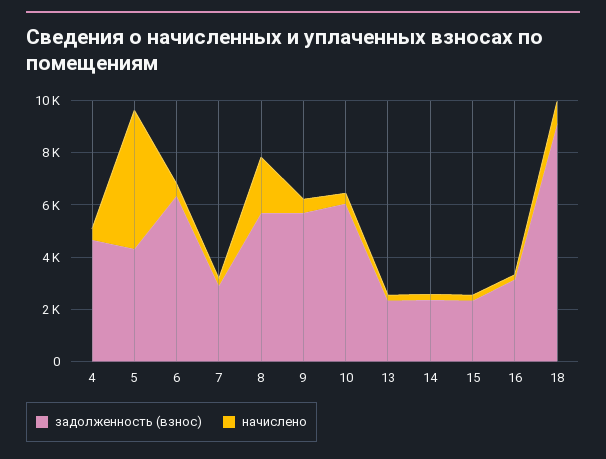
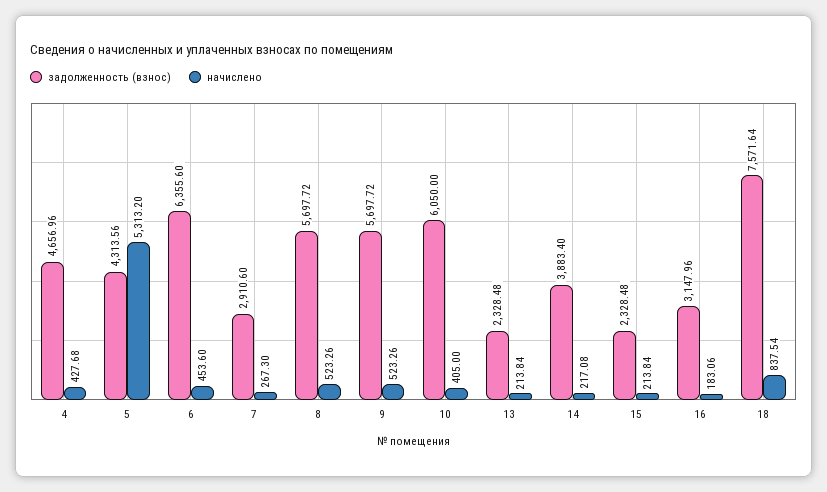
  {
    "задолженность (взнос)": {
      "4": 4656.96,
      "5": 4313.56,
      "6": 6355.6,
      "7": 2910.6,
      "8": 5697.72,
      "9": 5697.72,
      "10": 6050,
      "13": 2328.48,
-     "14": 2500,
+     "14": 3883.4,
      "15": 2328.48,
      "16": 3147.96,
-     "18": 9000
+     "18": 7571.64
    },
    "начислено": {
      "4": 427.68,
      "5": 5313.2,
      "6": 453.6,
      "7": 267.3,
-     "8": 2000,
+     "8": 523.26,
      "9": 523.26,
      "10": 405,
      "13": 213.84,
      "14": 217.08,
      "15": 213.84,
      "16": 183.06,
      "18": 837.54
    }
  }

